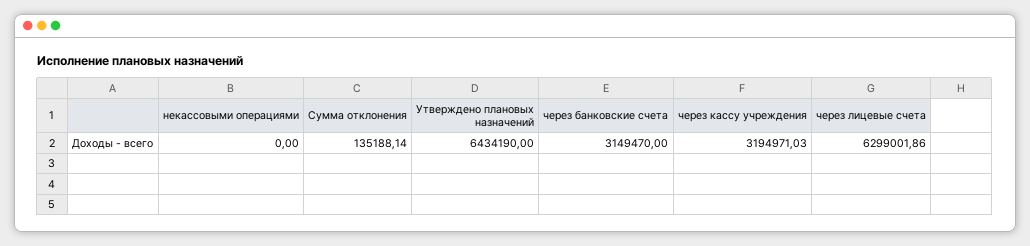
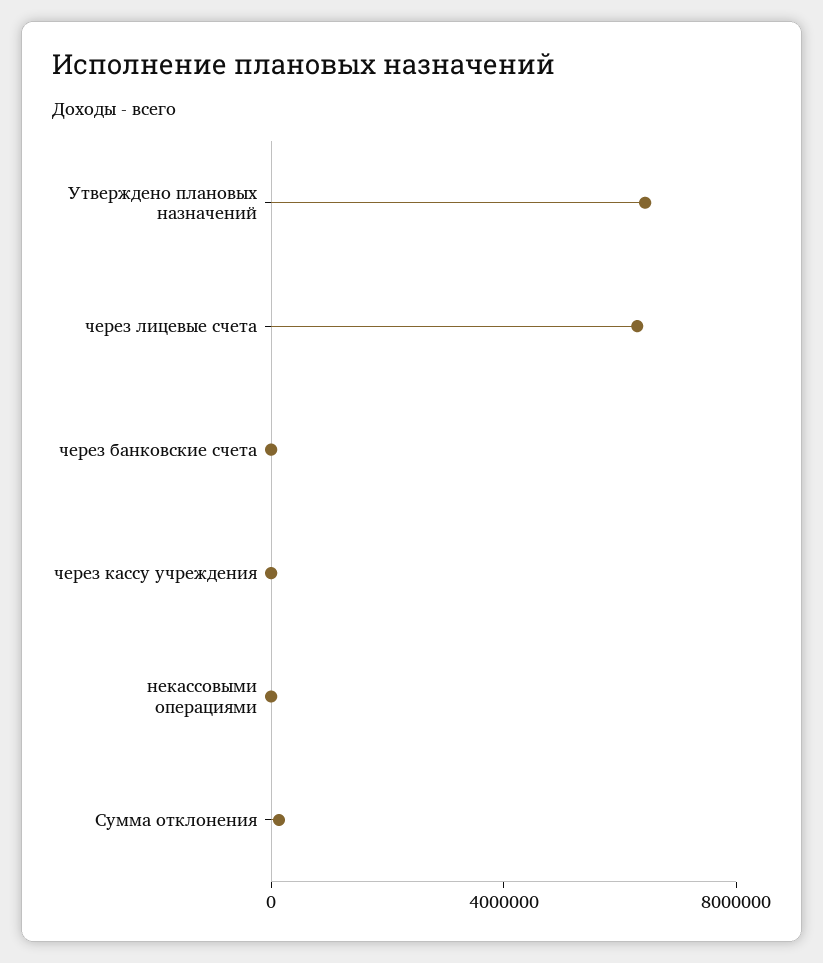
  {
    "некассовыми операциями": 0,
    "Сумма отклонения": 135188.14,
    "Утверждено плановых назначений": 6434190,
-   "через банковские счета": 3149470,
+   "через банковские счета": 0,
-   "через кассу учреждения": 3194971.03,
+   "через кассу учреждения": 0,
    "через лицевые счета": 6299001.86
  }

